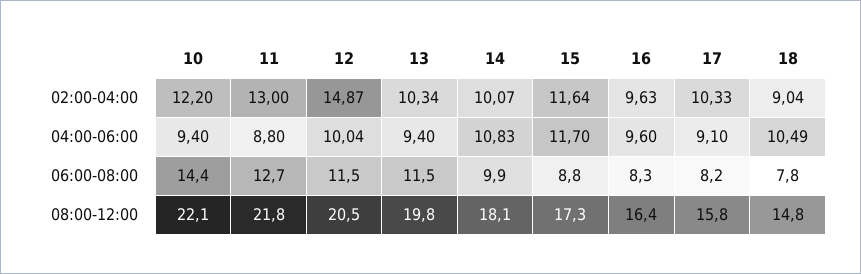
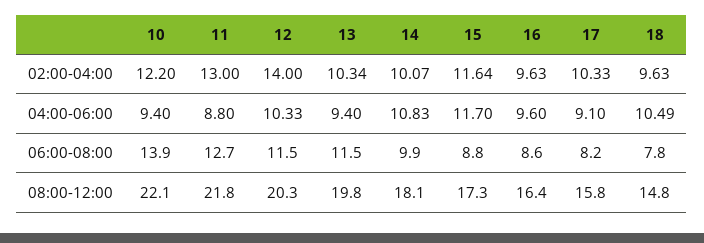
  {
    "10": {
      "02:00-04:00": 12.2,
      "04:00-06:00": 9.4,
-     "06:00-08:00": 14.4,
+     "06:00-08:00": 13.9,
      "08:00-12:00": 22.1
    },
    "11": {
      "02:00-04:00": 13,
      "04:00-06:00": 8.8,
      "06:00-08:00": 12.7,
      "08:00-12:00": 21.8
    },
    "12": {
-     "02:00-04:00": 14.87,
+     "02:00-04:00": 14,
-     "04:00-06:00": 10.04,
+     "04:00-06:00": 10.33,
      "06:00-08:00": 11.5,
-     "08:00-12:00": 20.5
+     "08:00-12:00": 20.3
    },
    "13": {
      "02:00-04:00": 10.34,
      "04:00-06:00": 9.4,
      "06:00-08:00": 11.5,
      "08:00-12:00": 19.8
    },
    "14": {
      "02:00-04:00": 10.07,
      "04:00-06:00": 10.83,
      "06:00-08:00": 9.9,
      "08:00-12:00": 18.1
    },
    "15": {
      "02:00-04:00": 11.64,
      "04:00-06:00": 11.7,
      "06:00-08:00": 8.8,
      "08:00-12:00": 17.3
    },
    "16": {
      "02:00-04:00": 9.63,
      "04:00-06:00": 9.6,
-     "06:00-08:00": 8.3,
+     "06:00-08:00": 8.6,
      "08:00-12:00": 16.4
    },
    "17": {
      "02:00-04:00": 10.33,
      "04:00-06:00": 9.1,
      "06:00-08:00": 8.2,
      "08:00-12:00": 15.8
    },
    "18": {
-     "02:00-04:00": 9.04,
+     "02:00-04:00": 9.63,
      "04:00-06:00": 10.49,
      "06:00-08:00": 7.8,
      "08:00-12:00": 14.8
    }
  }

